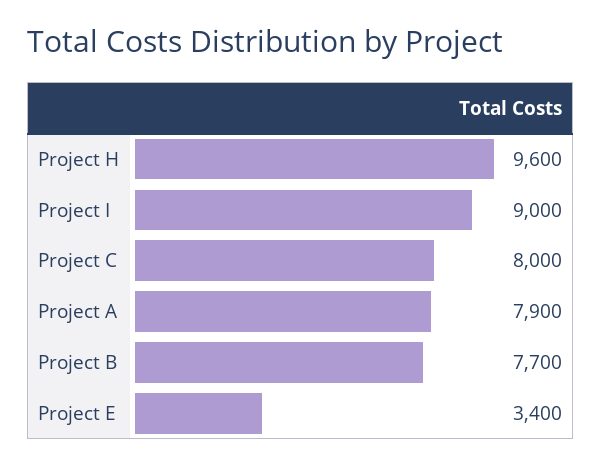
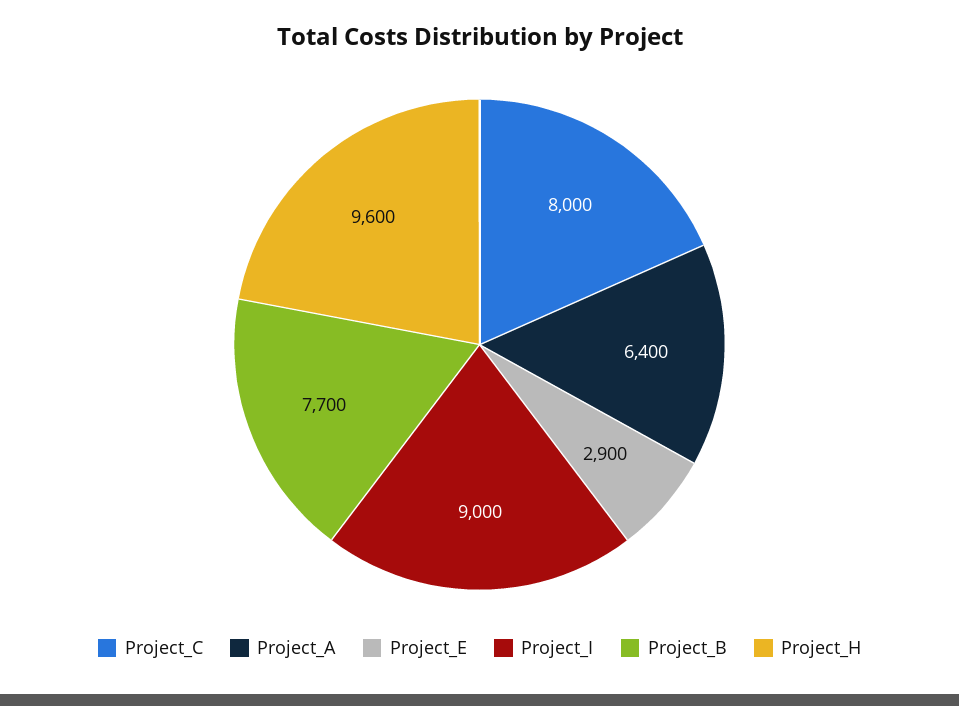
  {
    "Project H": 9600,
    "Project I": 9000,
    "Project C": 8000,
-   "Project A": 7900,
+   "Project A": 6400,
    "Project B": 7700,
-   "Project E": 3400
+   "Project E": 2900
  }

